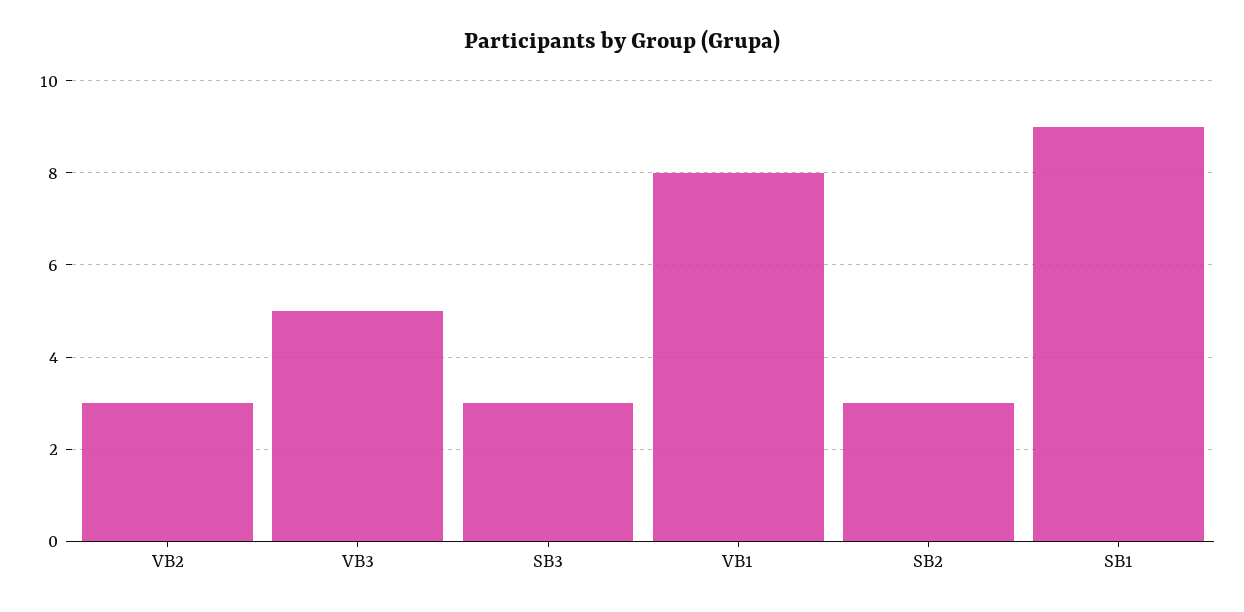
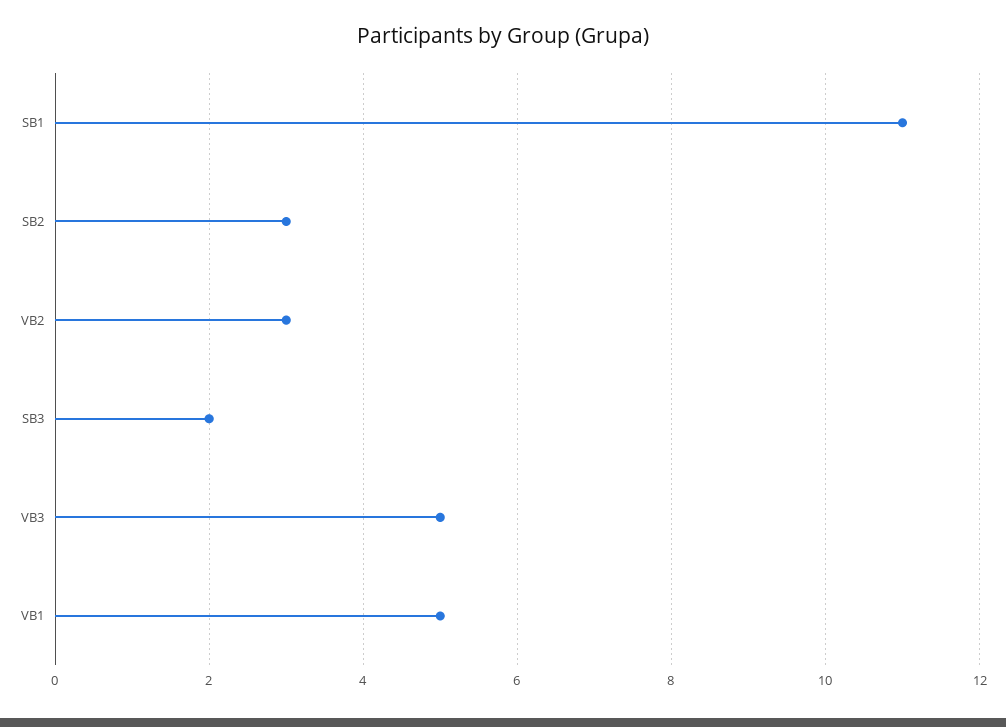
  {
    "VB2": 3,
    "VB3": 5,
-   "SB3": 3,
+   "SB3": 2,
-   "VB1": 8,
+   "VB1": 5,
    "SB2": 3,
-   "SB1": 9
+   "SB1": 11
  }

